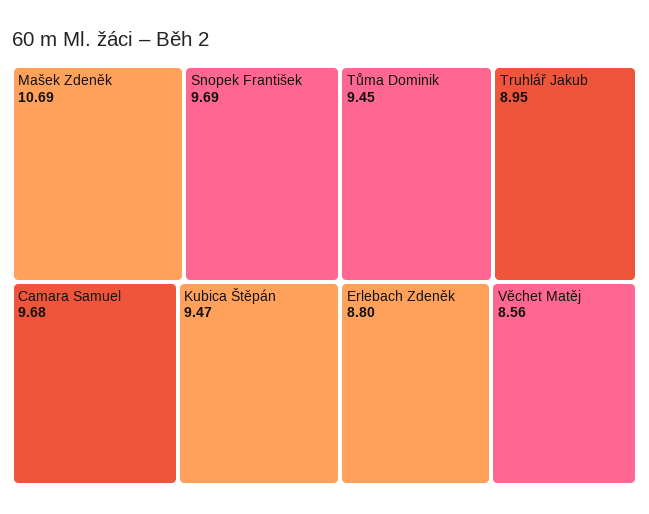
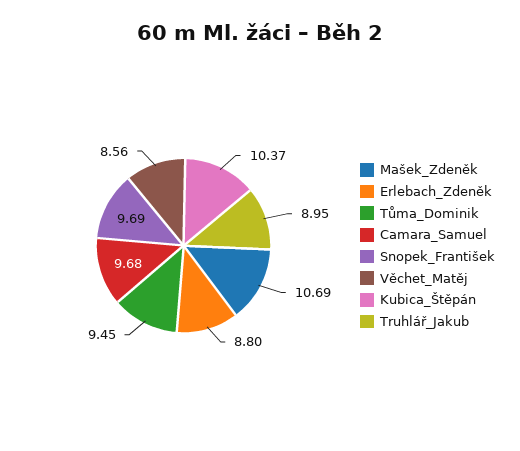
  {
    "Mašek Zdeněk": 10.69,
    "Snopek František": 9.69,
    "Camara Samuel": 9.68,
-   "Kubica Štěpán": 9.47,
+   "Kubica Štěpán": 10.37,
    "Tůma Dominik": 9.45,
    "Truhlář Jakub": 8.95,
    "Erlebach Zdeněk": 8.8,
    "Věchet Matěj": 8.56
  }

